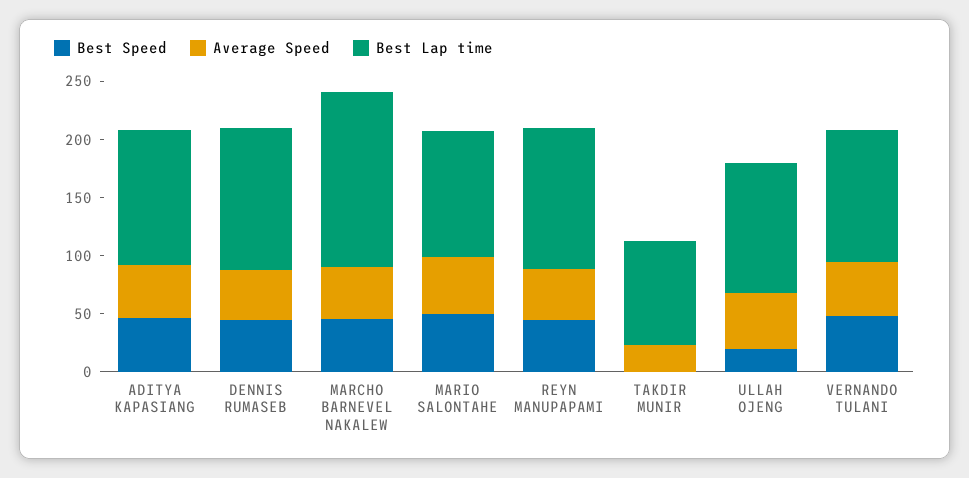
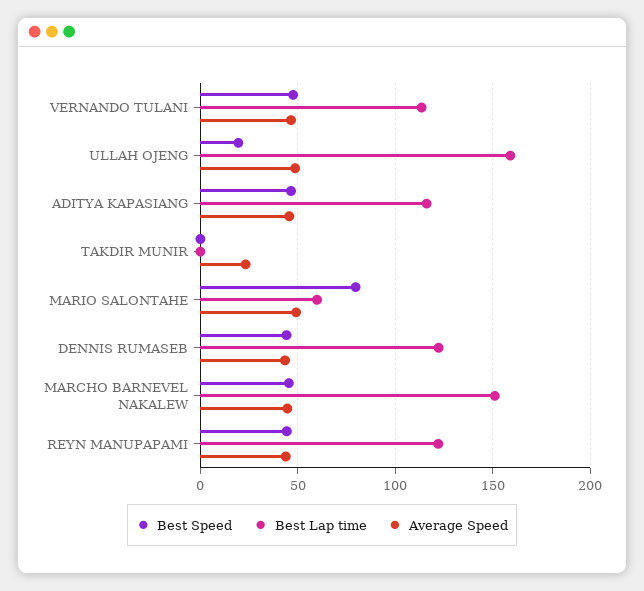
  {
    "Best Speed": {
      "ADITYA KAPASIANG": 45,
      "DENNIS RUMASEB": 45,
      "MARCHO BARNEVEL NAKALEW": 45,
-     "MARIO SALONTAHE": 50,
+     "MARIO SALONTAHE": 80,
      "REYN MANUPAPAMI": 45,
      "TAKDIR MUNIR": 0,
      "ULLAH OJENG": 20,
      "VERNANDO TULANI": 50
    },
    "Average Speed": {
      "ADITYA KAPASIANG": 45,
      "DENNIS RUMASEB": 45,
      "MARCHO BARNEVEL NAKALEW": 45,
      "MARIO SALONTAHE": 50,
      "REYN MANUPAPAMI": 45,
      "TAKDIR MUNIR": 25,
      "ULLAH OJENG": 50,
      "VERNANDO TULANI": 45
    },
    "Best Lap time": {
      "ADITYA KAPASIANG": 115,
      "DENNIS RUMASEB": 120,
      "MARCHO BARNEVEL NAKALEW": 150,
-     "MARIO SALONTAHE": 110,
+     "MARIO SALONTAHE": 60,
      "REYN MANUPAPAMI": 120,
-     "TAKDIR MUNIR": 90,
+     "TAKDIR MUNIR": 0,
-     "ULLAH OJENG": 110,
+     "ULLAH OJENG": 160,
      "VERNANDO TULANI": 115
    }
  }

